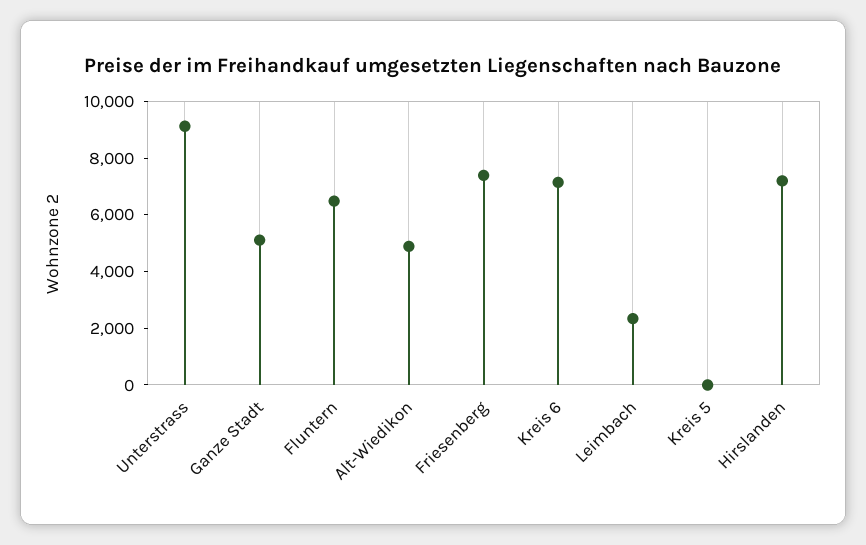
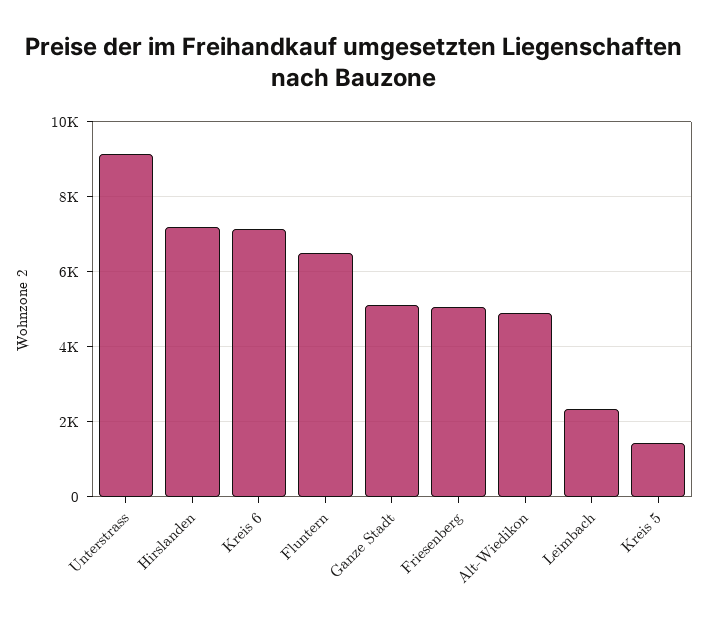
  {
    "Unterstrass": 9200,
    "Ganze Stadt": 5200,
    "Fluntern": 6400,
    "Alt-Wiedikon": 4800,
-   "Friesenberg": 7500,
+   "Friesenberg": 5000,
    "Kreis 6": 7200,
    "Leimbach": 2400,
-   "Kreis 5": 0,
+   "Kreis 5": 1400,
    "Hirslanden": 7200
  }

